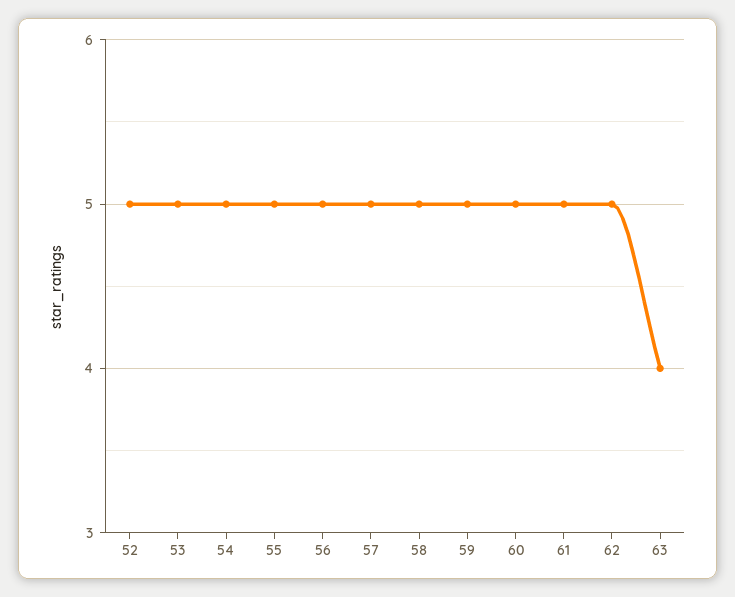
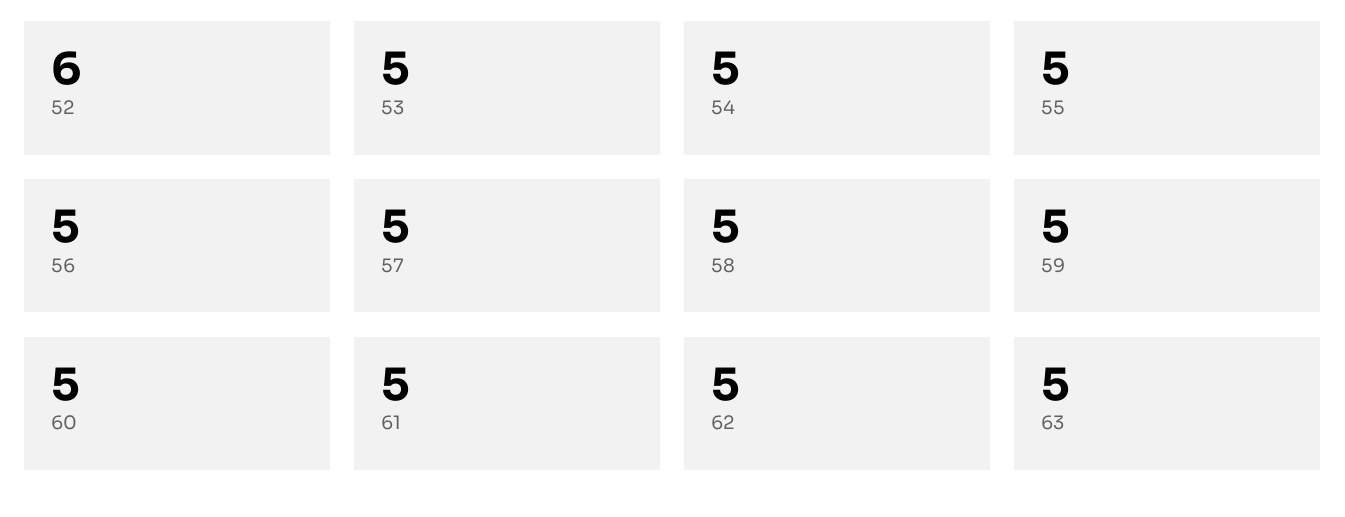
  {
-   "52": 5,
+   "52": 6,
    "53": 5,
    "54": 5,
    "55": 5,
    "56": 5,
    "57": 5,
    "58": 5,
    "59": 5,
    "60": 5,
    "61": 5,
    "62": 5,
-   "63": 4
+   "63": 5
  }

